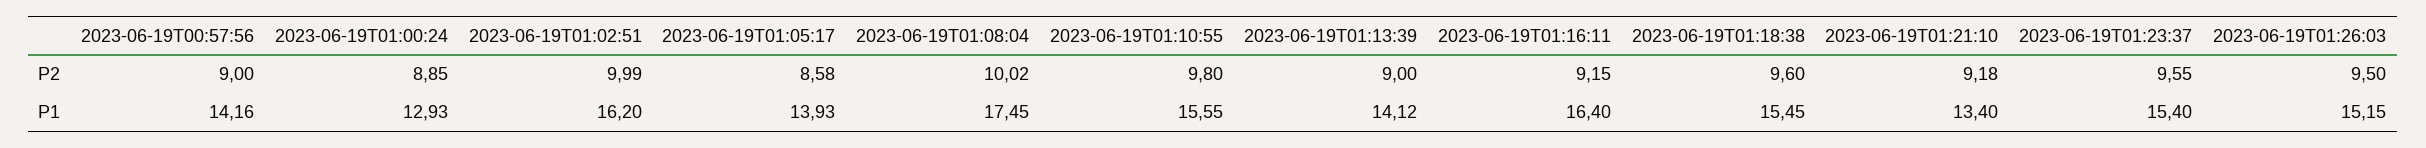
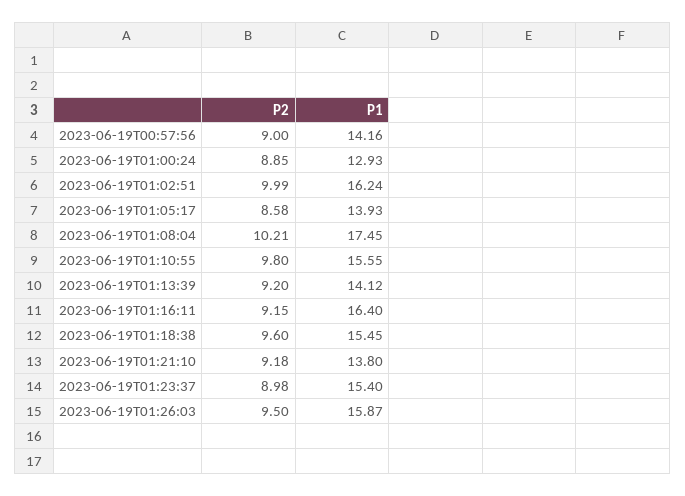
  {
    "2023-06-19T00:57:56": {
      "P2": 9,
      "P1": 14.16
    },
    "2023-06-19T01:00:24": {
      "P2": 8.85,
      "P1": 12.93
    },
    "2023-06-19T01:02:51": {
      "P2": 9.99,
-     "P1": 16.2
+     "P1": 16.24
    },
    "2023-06-19T01:05:17": {
      "P2": 8.58,
      "P1": 13.93
    },
    "2023-06-19T01:08:04": {
-     "P2": 10.02,
+     "P2": 10.21,
      "P1": 17.45
    },
    "2023-06-19T01:10:55": {
      "P2": 9.8,
      "P1": 15.55
    },
    "2023-06-19T01:13:39": {
-     "P2": 9,
+     "P2": 9.2,
      "P1": 14.12
    },
    "2023-06-19T01:16:11": {
      "P2": 9.15,
      "P1": 16.4
    },
    "2023-06-19T01:18:38": {
      "P2": 9.6,
      "P1": 15.45
    },
    "2023-06-19T01:21:10": {
      "P2": 9.18,
-     "P1": 13.4
+     "P1": 13.8
    },
    "2023-06-19T01:23:37": {
-     "P2": 9.55,
+     "P2": 8.98,
      "P1": 15.4
    },
    "2023-06-19T01:26:03": {
      "P2": 9.5,
-     "P1": 15.15
+     "P1": 15.87
    }
  }

